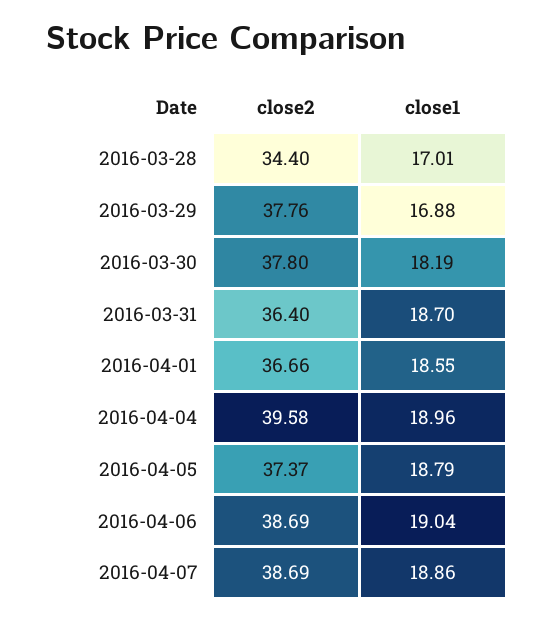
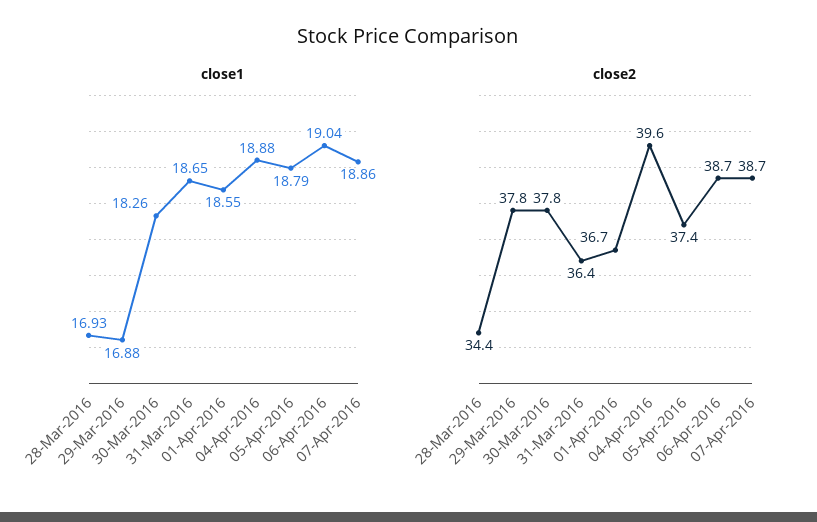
  {
    "close2": {
      "2016-03-28": 34.4,
      "2016-03-29": 37.76,
      "2016-03-30": 37.8,
      "2016-03-31": 36.4,
      "2016-04-01": 36.66,
      "2016-04-04": 39.58,
      "2016-04-05": 37.37,
      "2016-04-06": 38.69,
      "2016-04-07": 38.69
    },
    "close1": {
-     "2016-03-28": 17.01,
+     "2016-03-28": 16.93,
      "2016-03-29": 16.88,
-     "2016-03-30": 18.19,
+     "2016-03-30": 18.26,
-     "2016-03-31": 18.7,
+     "2016-03-31": 18.65,
      "2016-04-01": 18.55,
-     "2016-04-04": 18.96,
+     "2016-04-04": 18.88,
      "2016-04-05": 18.79,
      "2016-04-06": 19.04,
      "2016-04-07": 18.86
    }
  }

